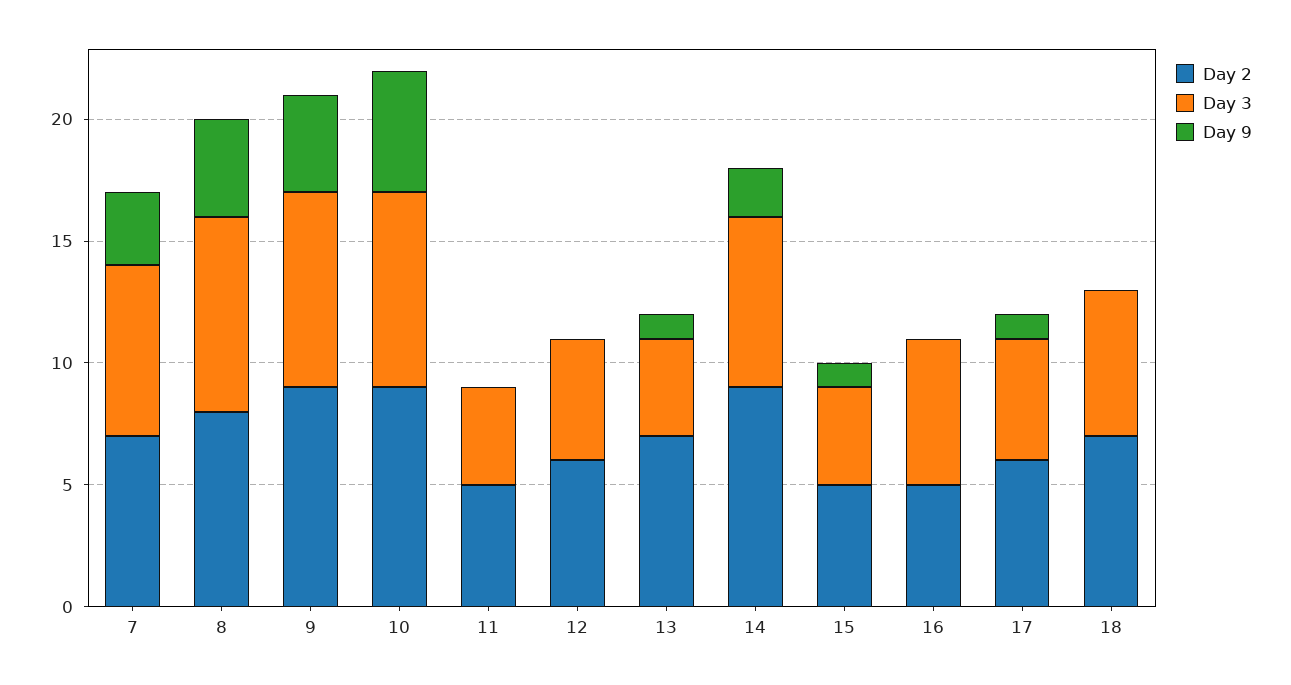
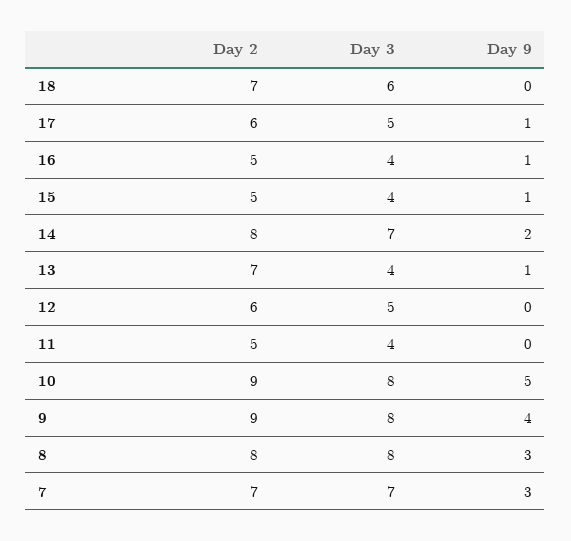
  {
    "Day 2": {
      "7": 7,
      "8": 8,
      "9": 9,
      "10": 9,
      "11": 5,
      "12": 6,
      "13": 7,
-     "14": 9,
+     "14": 8,
      "15": 5,
      "16": 5,
      "17": 6,
      "18": 7
    },
    "Day 3": {
      "7": 7,
      "8": 8,
      "9": 8,
      "10": 8,
      "11": 4,
      "12": 5,
      "13": 4,
      "14": 7,
      "15": 4,
-     "16": 6,
+     "16": 4,
      "17": 5,
      "18": 6
    },
    "Day 9": {
      "7": 3,
-     "8": 4,
+     "8": 3,
      "9": 4,
      "10": 5,
      "11": 0,
      "12": 0,
      "13": 1,
      "14": 2,
      "15": 1,
-     "16": 0,
+     "16": 1,
      "17": 1,
      "18": 0
    }
  }

